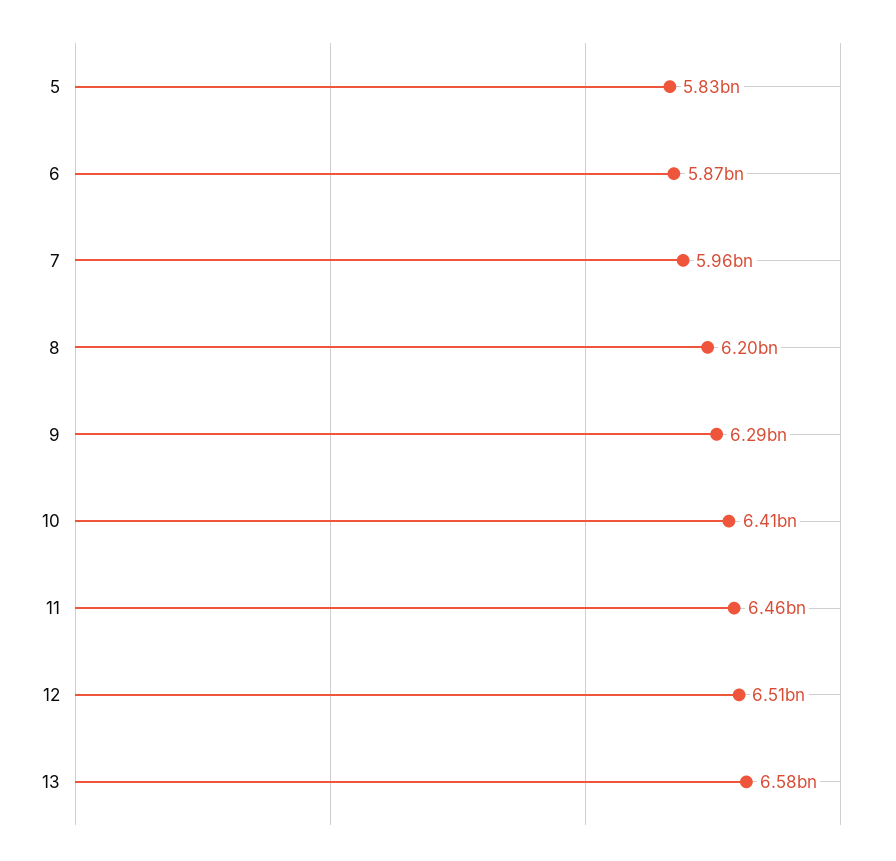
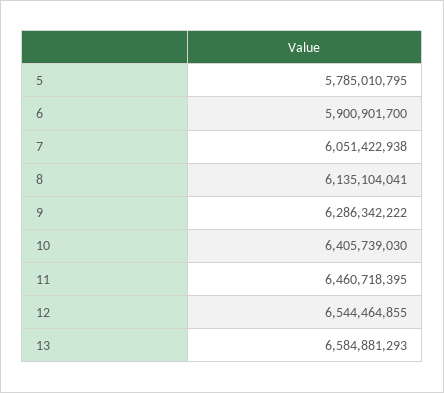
  {
-   "5": 5830000000,
+   "5": 5785010795,
-   "6": 5870000000,
+   "6": 5900901700,
-   "7": 5960000000,
+   "7": 6051422938,
-   "8": 6200000000,
+   "8": 6135104041,
    "9": 6286342222,
    "10": 6405739030,
    "11": 6460718395,
-   "12": 6510000000,
+   "12": 6544464855,
    "13": 6584881293
  }

